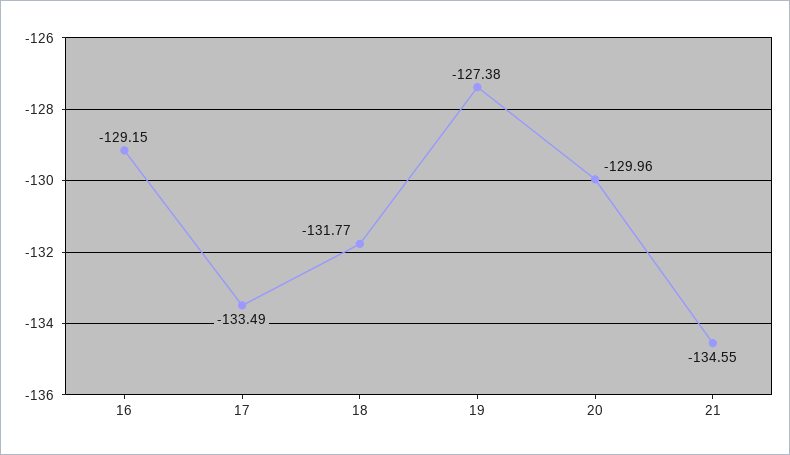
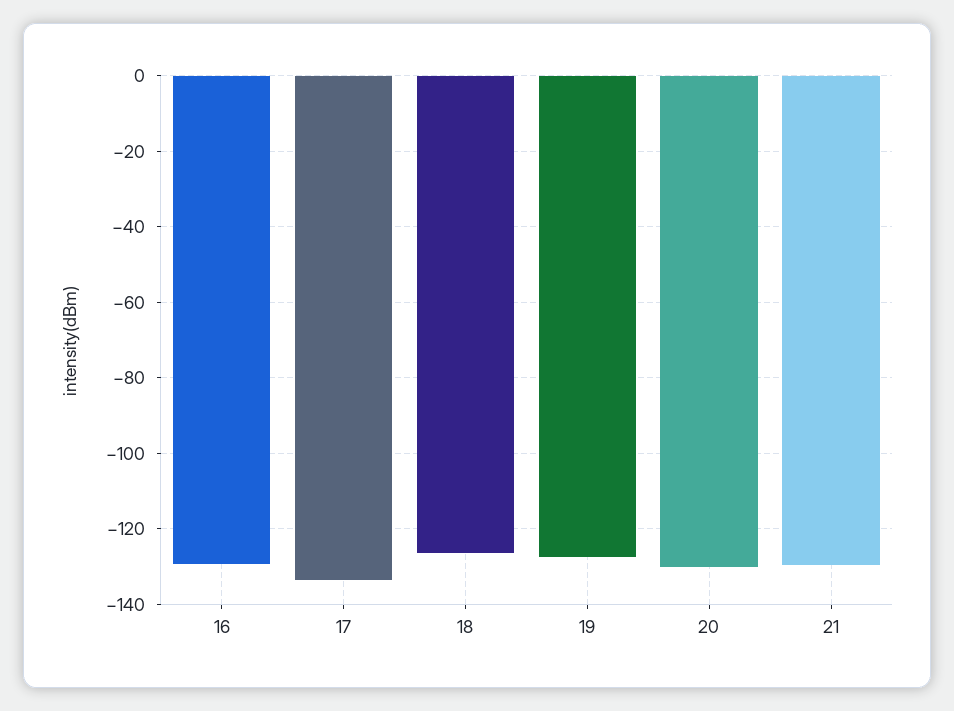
  {
    "16": -129.15,
    "17": -133.49,
-   "18": -131.77,
+   "18": -126,
    "19": -127.38,
    "20": -129.96,
-   "21": -134.55
+   "21": -130
  }

